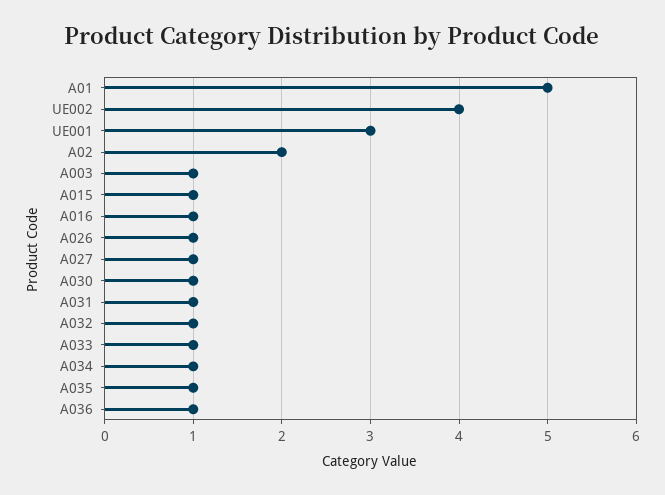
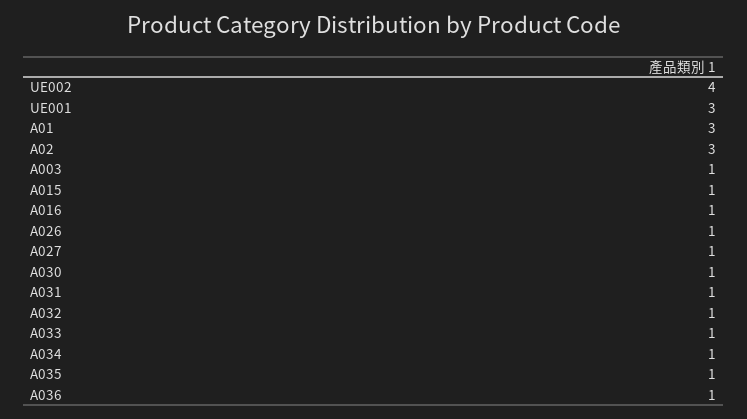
  {
-   "A01": 5,
+   "A01": 3,
    "UE002": 4,
    "UE001": 3,
-   "A02": 2,
+   "A02": 3,
    "A003": 1,
    "A015": 1,
    "A016": 1,
    "A026": 1,
    "A027": 1,
    "A030": 1,
    "A031": 1,
    "A032": 1,
    "A033": 1,
    "A034": 1,
    "A035": 1,
    "A036": 1
  }

